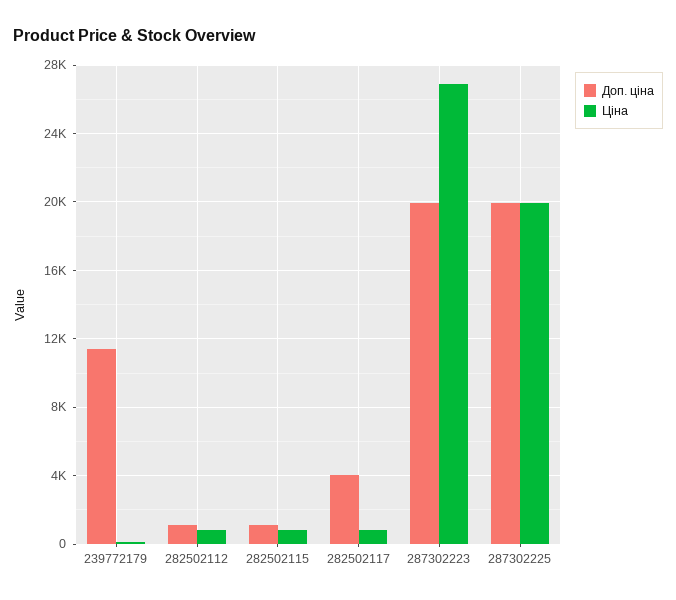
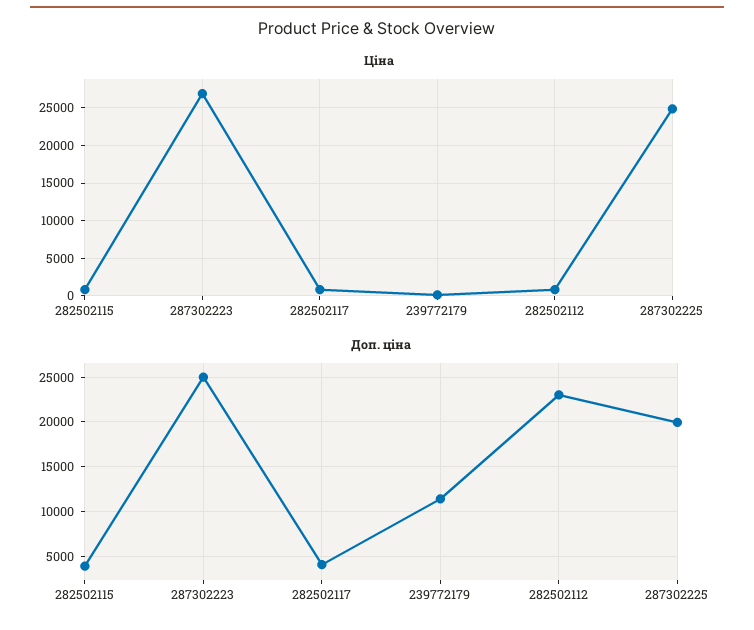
  {
    "Доп. ціна": {
      "239772179": 11500,
-     "282502112": 1000,
+     "282502112": 23000,
-     "282502115": 1000,
+     "282502115": 4000,
      "282502117": 4000,
-     "287302223": 20000,
+     "287302223": 25000,
      "287302225": 20000
    },
    "Ціна": {
      "239772179": 0,
      "282502112": 1000,
      "282502115": 1000,
      "282502117": 1000,
      "287302223": 27000,
-     "287302225": 20000
+     "287302225": 25000
    }
  }

